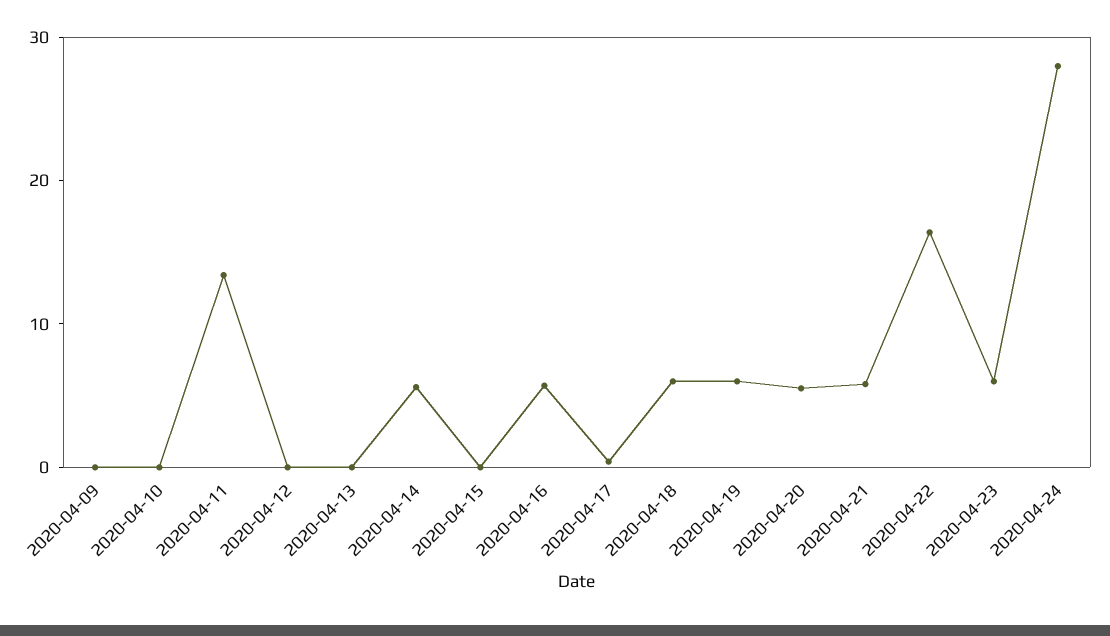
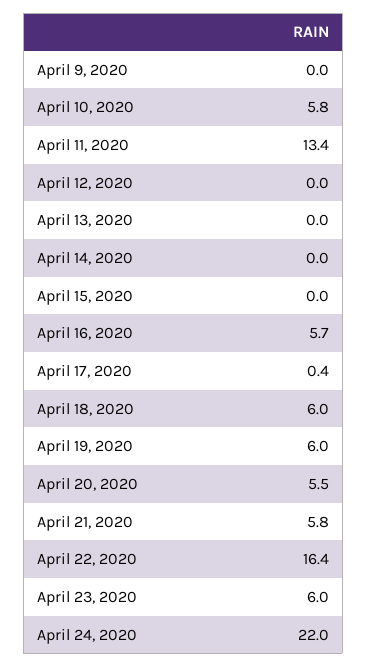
  {
    "2020-04-09": 0,
-   "2020-04-10": 0,
+   "2020-04-10": 5.8,
    "2020-04-11": 13.4,
    "2020-04-12": 0,
    "2020-04-13": 0,
-   "2020-04-14": 6,
+   "2020-04-14": 0,
    "2020-04-15": 0,
    "2020-04-16": 5.7,
    "2020-04-17": 0.4,
    "2020-04-18": 6,
    "2020-04-19": 6,
    "2020-04-20": 5.5,
    "2020-04-21": 5.8,
    "2020-04-22": 16.4,
    "2020-04-23": 6,
-   "2020-04-24": 28
+   "2020-04-24": 22
  }

